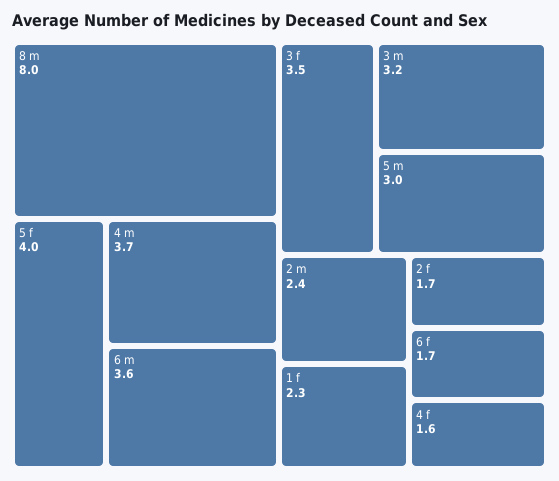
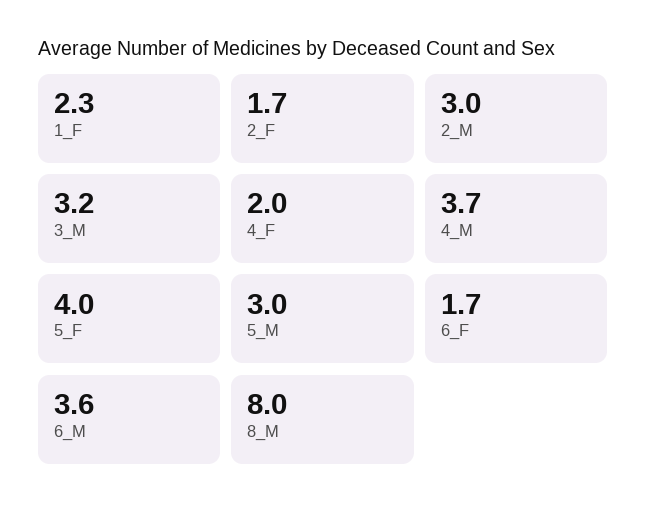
  {
    "8 m": 8,
    "5 f": 4,
    "4 m": 3.7,
    "6 m": 3.6,
-   "3 f": 3.5,
    "3 m": 3.2,
    "5 m": 3,
-   "2 m": 2.4,
+   "2 m": 3,
    "1 f": 2.3,
    "2 f": 1.7,
    "6 f": 1.7,
-   "4 f": 1.6
+   "4 f": 2
  }

